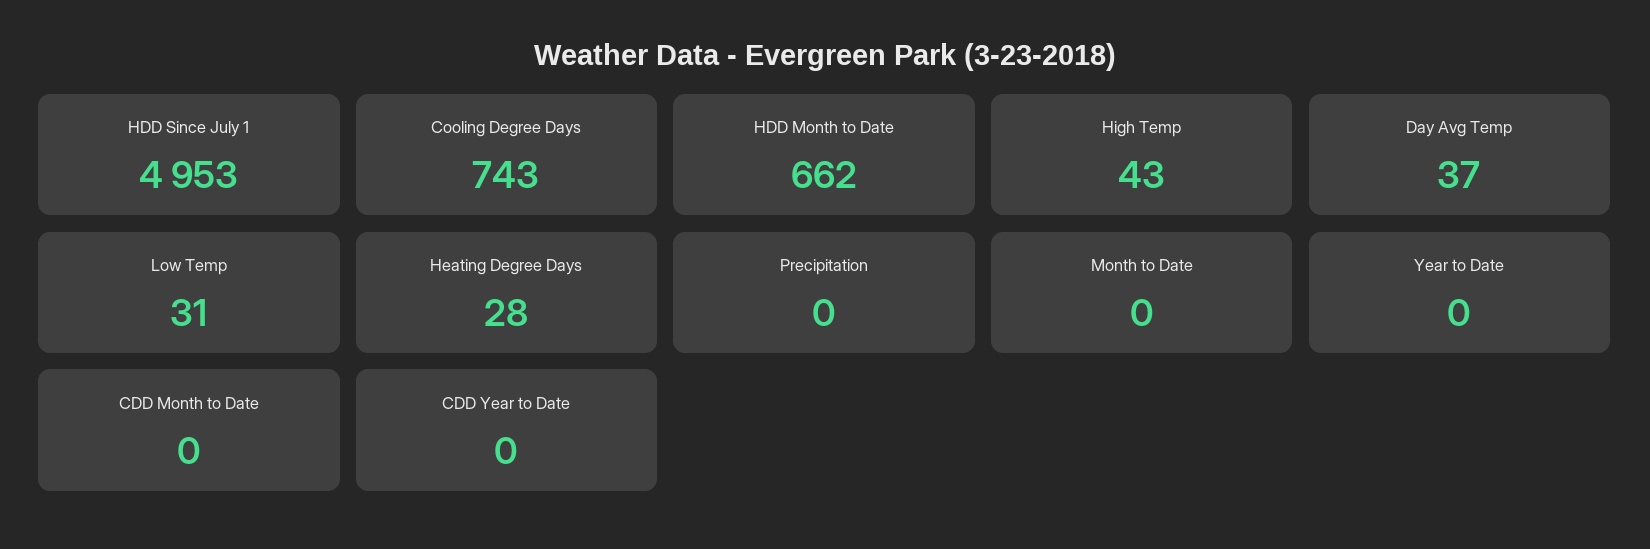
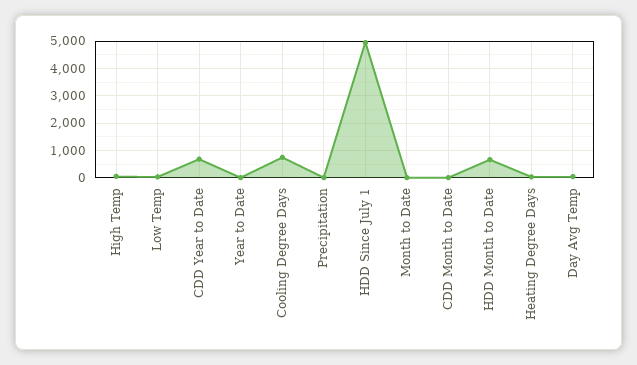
  {
    "HDD Since July 1": 4953,
    "Cooling Degree Days": 743,
    "HDD Month to Date": 662,
    "High Temp": 43,
    "Day Avg Temp": 37,
    "Low Temp": 31,
    "Heating Degree Days": 28,
    "Precipitation": 0,
    "Month to Date": 0,
    "Year to Date": 0,
    "CDD Month to Date": 0,
-   "CDD Year to Date": 0
+   "CDD Year to Date": 750
  }

